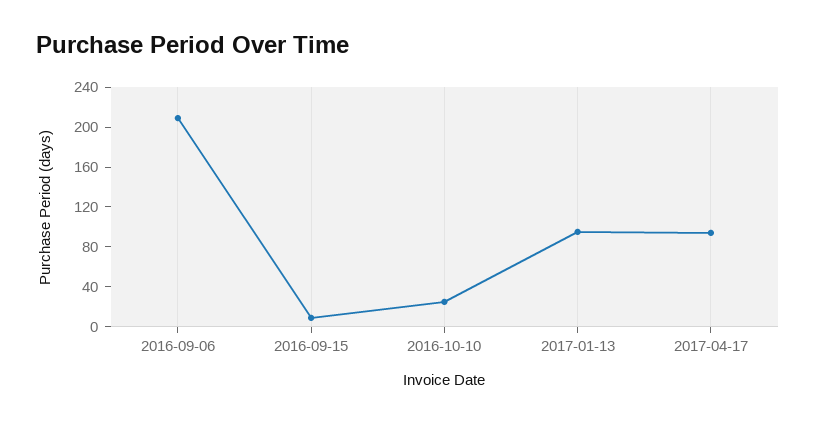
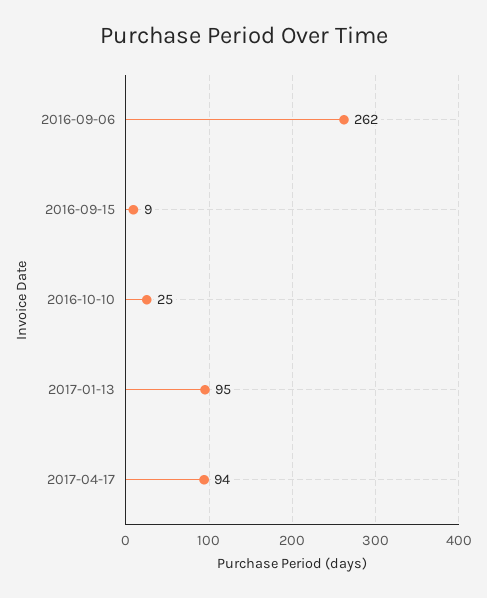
  {
-   "2016-09-06": 210,
+   "2016-09-06": 262,
    "2016-09-15": 9,
    "2016-10-10": 25,
    "2017-01-13": 95,
    "2017-04-17": 94
  }

